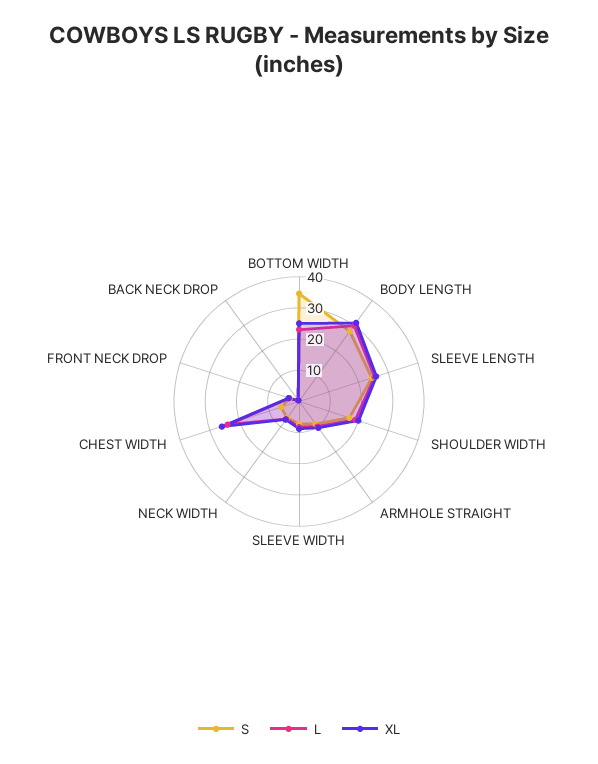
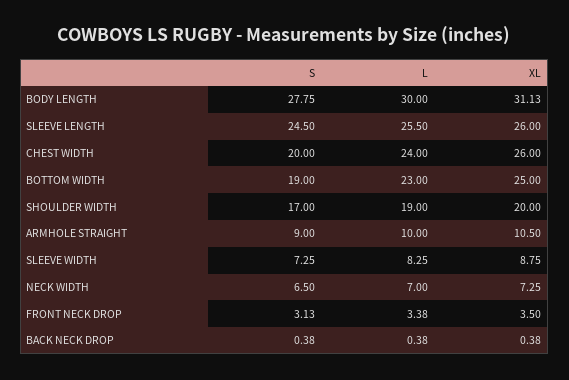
  {
    "S": {
-     "BOTTOM WIDTH": 35,
+     "BOTTOM WIDTH": 19,
      "BODY LENGTH": 27.75,
      "SLEEVE LENGTH": 24.5,
      "SHOULDER WIDTH": 17,
      "ARMHOLE STRAIGHT": 9,
      "SLEEVE WIDTH": 7.25,
      "NECK WIDTH": 6.5,
-     "CHEST WIDTH": 5,
+     "CHEST WIDTH": 20,
      "FRONT NECK DROP": 3.13,
      "BACK NECK DROP": 0.38
    },
    "L": {
      "BOTTOM WIDTH": 23,
      "BODY LENGTH": 30,
      "SLEEVE LENGTH": 25.5,
      "SHOULDER WIDTH": 19,
      "ARMHOLE STRAIGHT": 10,
      "SLEEVE WIDTH": 8.25,
      "NECK WIDTH": 7,
      "CHEST WIDTH": 24,
      "FRONT NECK DROP": 3.38,
      "BACK NECK DROP": 0.38
    },
    "XL": {
      "BOTTOM WIDTH": 25,
      "BODY LENGTH": 31.13,
      "SLEEVE LENGTH": 26,
      "SHOULDER WIDTH": 20,
      "ARMHOLE STRAIGHT": 10.5,
      "SLEEVE WIDTH": 8.75,
      "NECK WIDTH": 7.25,
      "CHEST WIDTH": 26,
      "FRONT NECK DROP": 3.5,
      "BACK NECK DROP": 0.38
    }
  }

